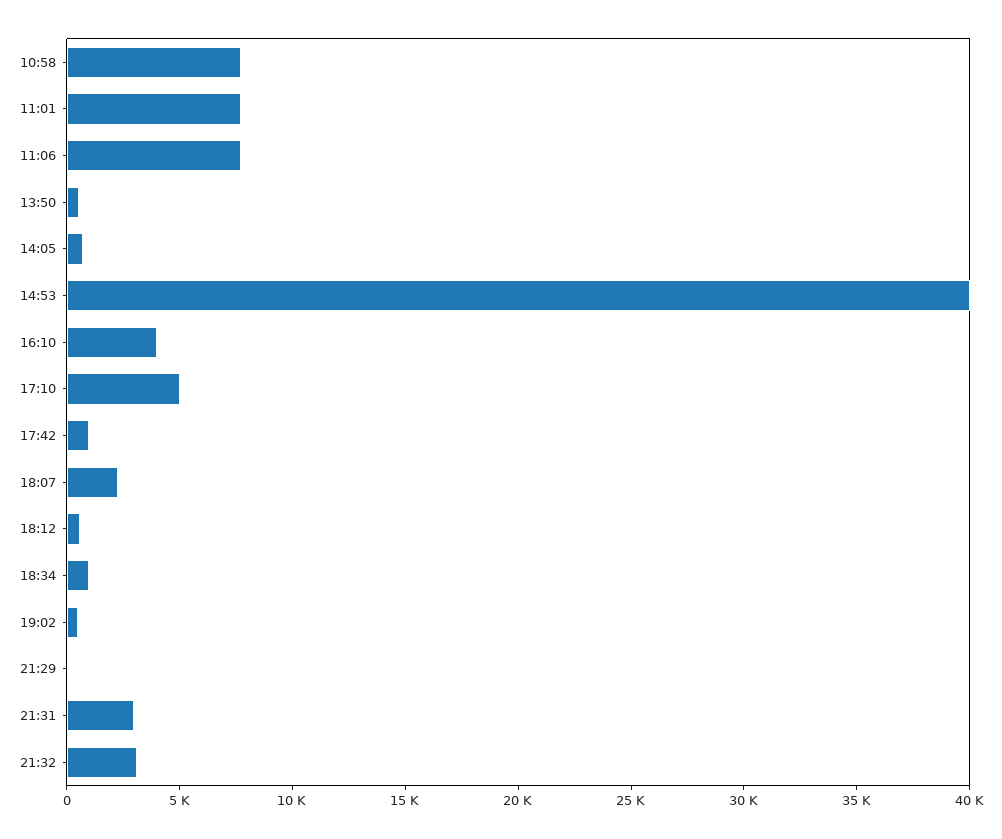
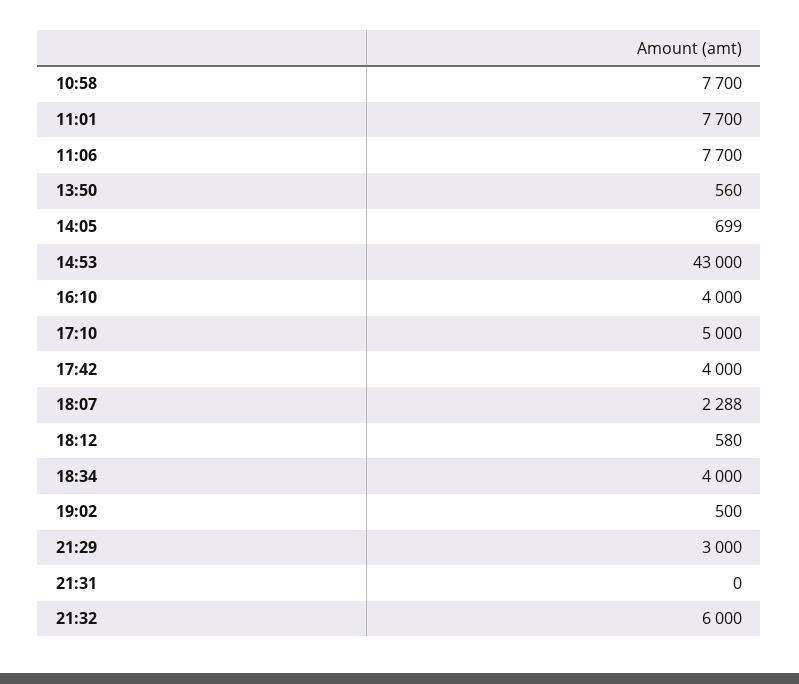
  {
    "10:58": 7700,
    "11:01": 7700,
    "11:06": 7700,
    "13:50": 560,
    "14:05": 699,
-   "14:53": 40000,
+   "14:53": 43000,
    "16:10": 4000,
    "17:10": 5000,
-   "17:42": 1000,
+   "17:42": 4000,
    "18:07": 2288,
    "18:12": 580,
-   "18:34": 1000,
+   "18:34": 4000,
    "19:02": 500,
-   "21:29": 0,
+   "21:29": 3000,
-   "21:31": 3000,
+   "21:31": 0,
-   "21:32": 3000
+   "21:32": 6000
  }

